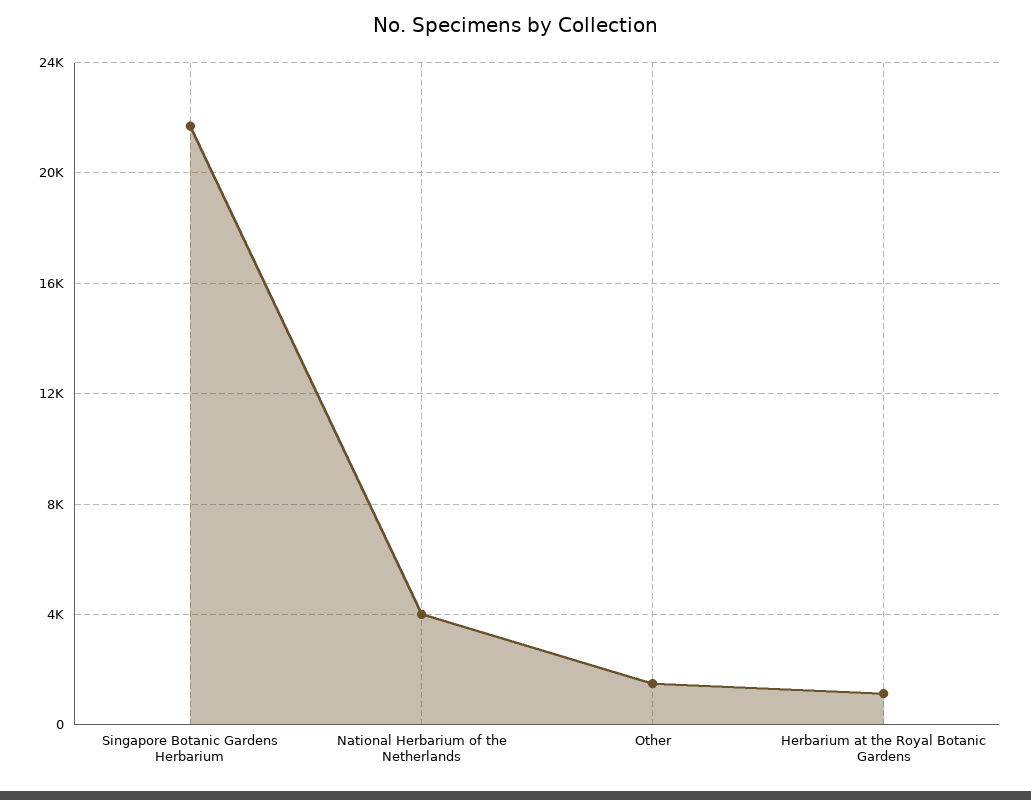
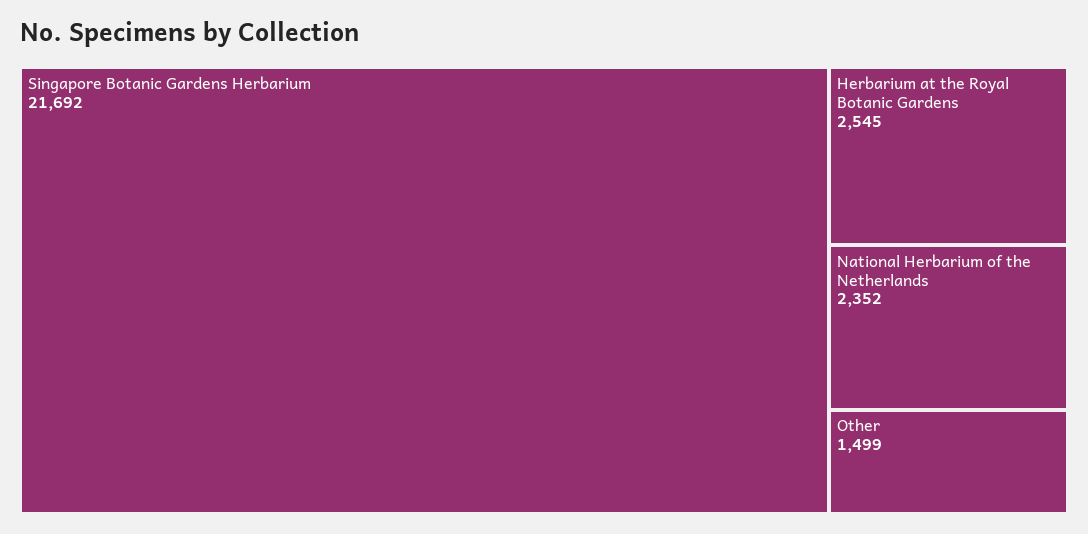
  {
    "Singapore Botanic Gardens Herbarium": 21692,
-   "National Herbarium of the Netherlands": 4000,
+   "National Herbarium of the Netherlands": 2352,
    "Other": 1499,
-   "Herbarium at the Royal Botanic Gardens": 1000
+   "Herbarium at the Royal Botanic Gardens": 2545
  }

